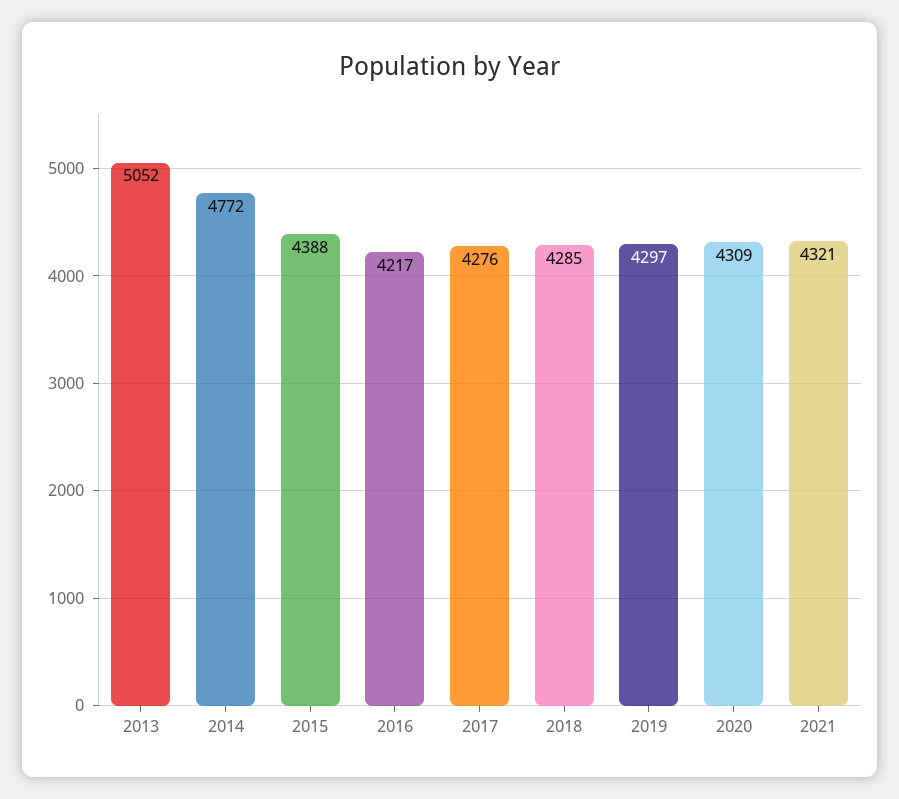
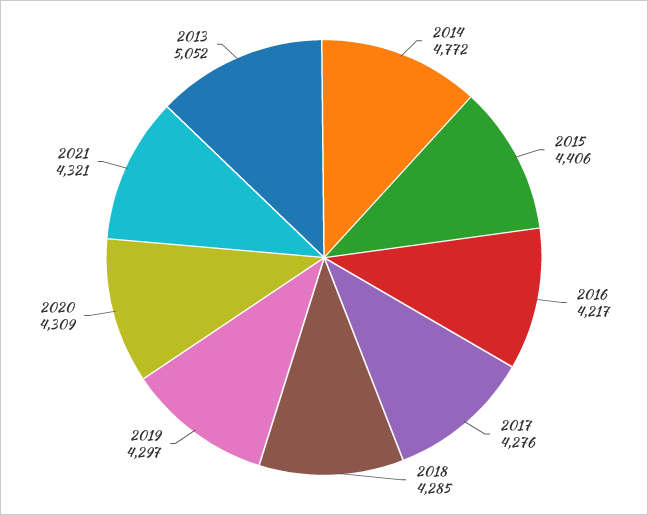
  {
    "2013": 5052,
    "2014": 4772,
-   "2015": 4388,
+   "2015": 4406,
    "2016": 4217,
    "2017": 4276,
    "2018": 4285,
    "2019": 4297,
    "2020": 4309,
    "2021": 4321
  }

